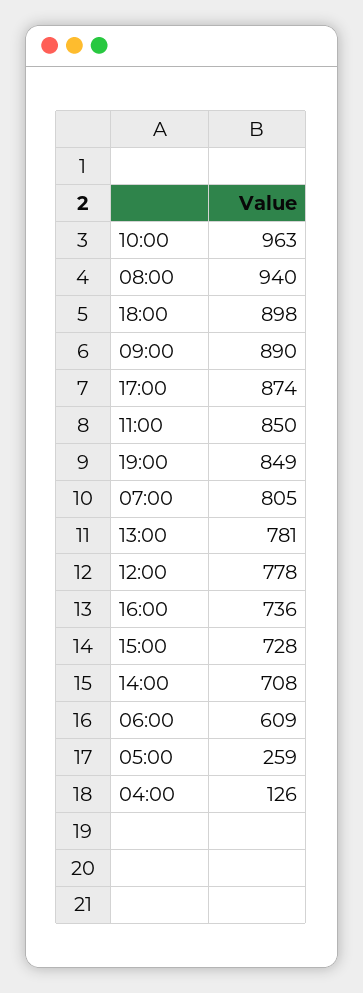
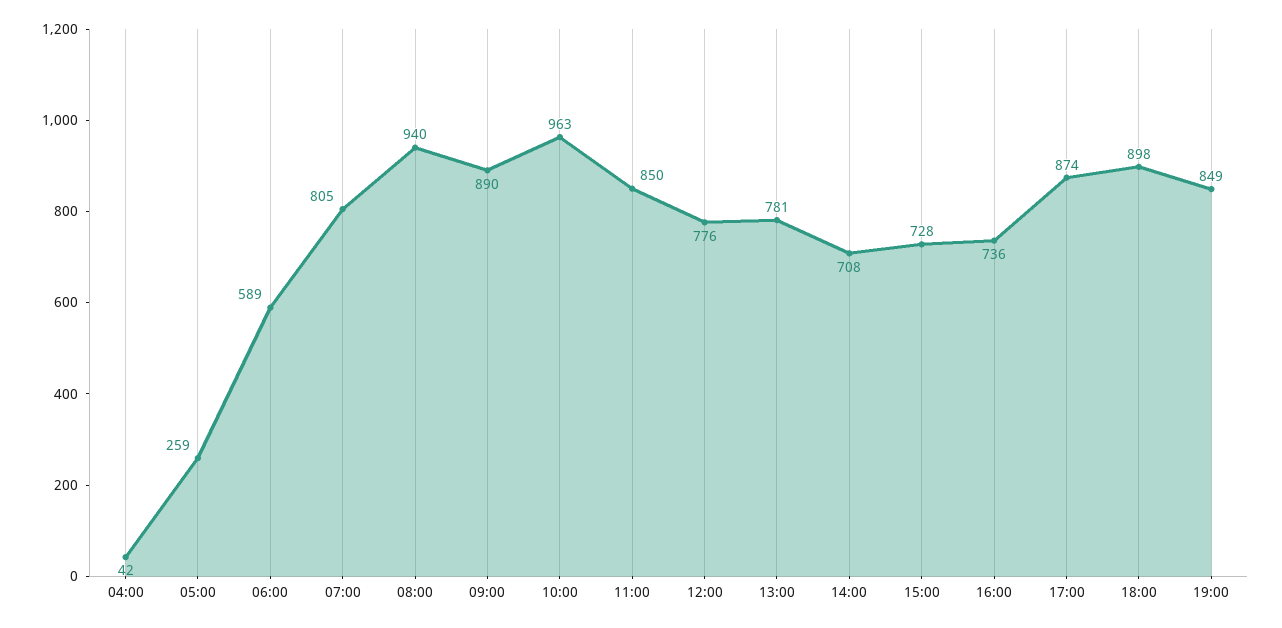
  {
    "10:00": 963,
    "08:00": 940,
    "18:00": 898,
    "09:00": 890,
    "17:00": 874,
    "11:00": 850,
    "19:00": 849,
    "07:00": 805,
    "13:00": 781,
-   "12:00": 778,
+   "12:00": 776,
    "16:00": 736,
    "15:00": 728,
    "14:00": 708,
-   "06:00": 609,
+   "06:00": 589,
    "05:00": 259,
-   "04:00": 126
+   "04:00": 42
  }

